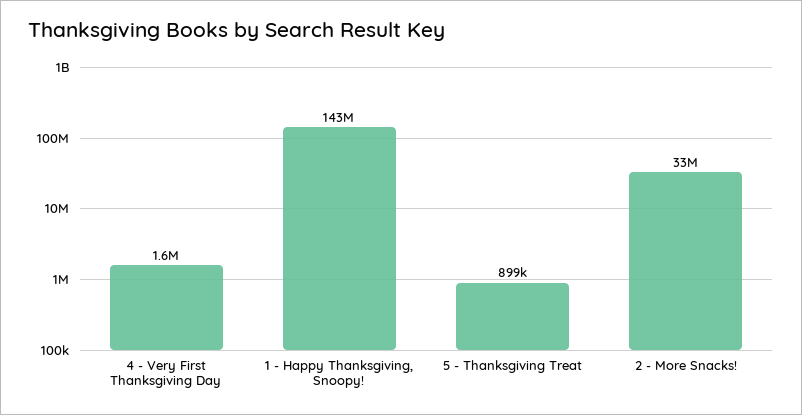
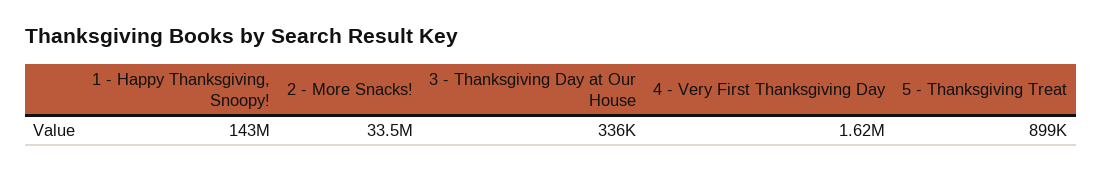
  {
    "4 - Very First Thanksgiving Day": 1620000,
    "1 - Happy Thanksgiving, Snoopy!": 143000000,
    "5 - Thanksgiving Treat": 899000,
-   "2 - More Snacks!": 33500000
+   "2 - More Snacks!": 33500000,
+   "3 - Thanksgiving Day at Our House": 336000
  }

